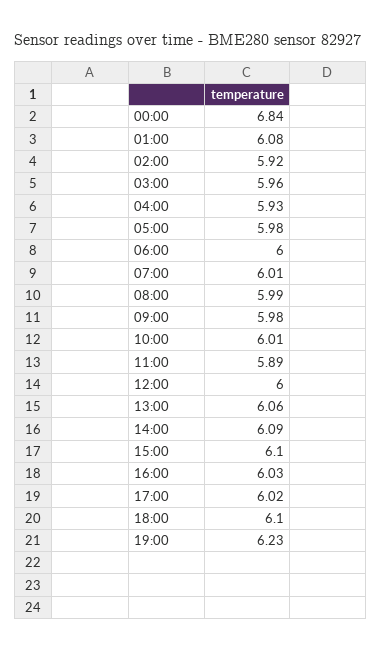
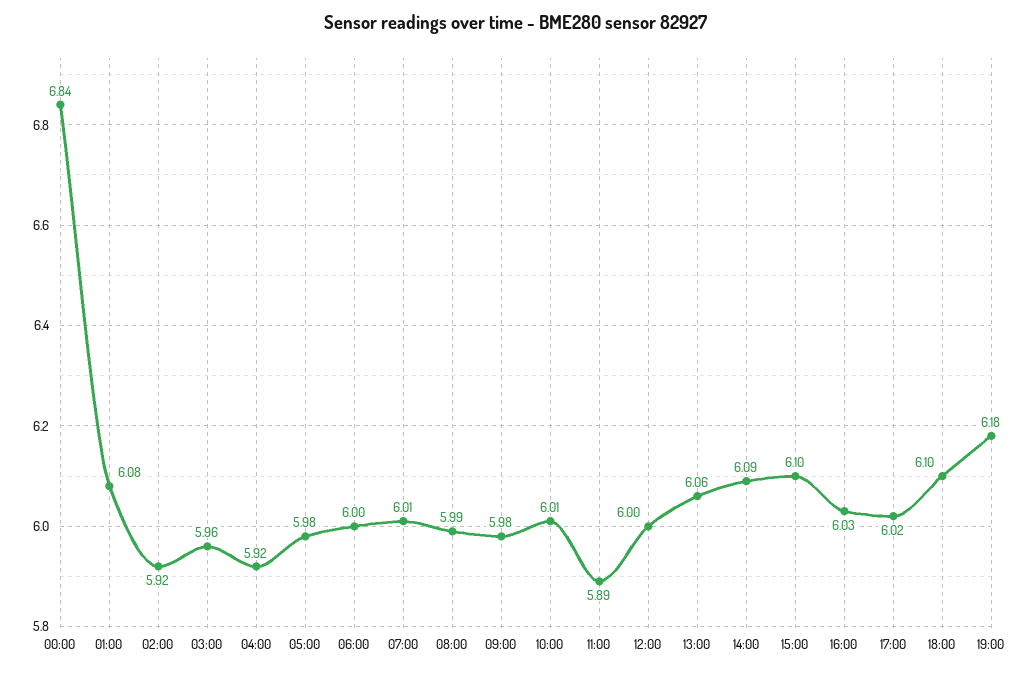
  {
    "00:00": 6.84,
    "01:00": 6.08,
    "02:00": 5.92,
    "03:00": 5.96,
-   "04:00": 5.93,
+   "04:00": 5.92,
    "05:00": 5.98,
    "06:00": 6,
    "07:00": 6.01,
    "08:00": 5.99,
    "09:00": 5.98,
    "10:00": 6.01,
    "11:00": 5.89,
    "12:00": 6,
    "13:00": 6.06,
    "14:00": 6.09,
    "15:00": 6.1,
    "16:00": 6.03,
    "17:00": 6.02,
    "18:00": 6.1,
-   "19:00": 6.23
+   "19:00": 6.18
  }

